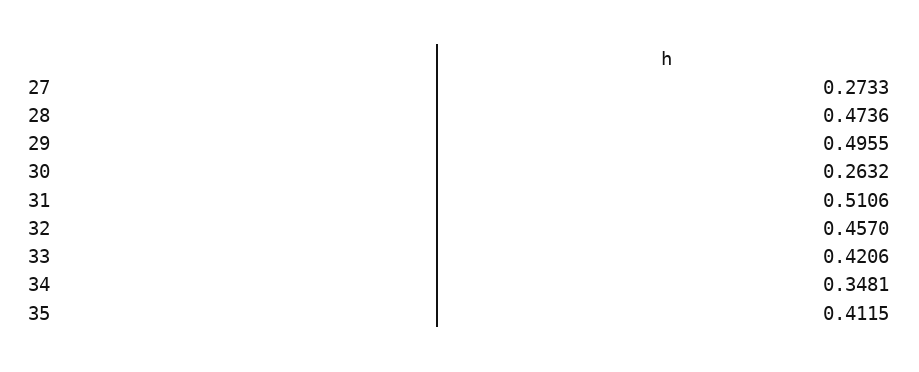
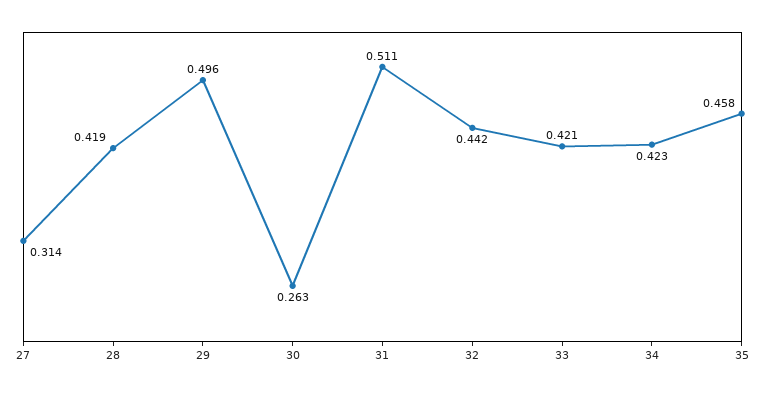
  {
-   "27": 0.2733,
+   "27": 0.314,
-   "28": 0.4736,
+   "28": 0.419,
    "29": 0.4955,
    "30": 0.2632,
    "31": 0.5106,
-   "32": 0.457,
+   "32": 0.442,
    "33": 0.4206,
-   "34": 0.3481,
+   "34": 0.423,
-   "35": 0.4115
+   "35": 0.458
  }

